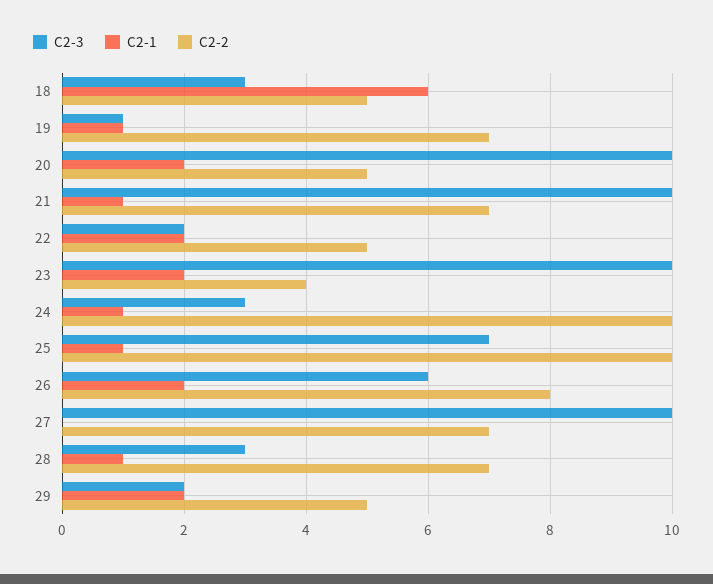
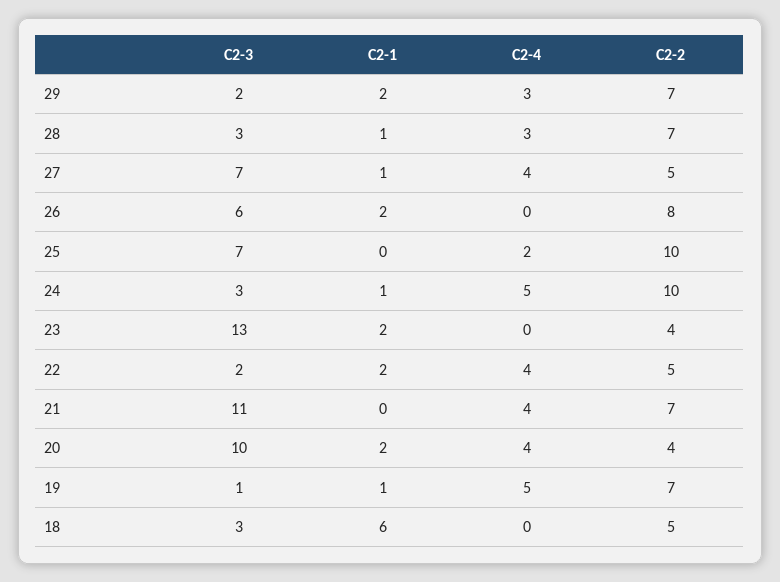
  {
    "C2-3": {
      "18": 3,
      "19": 1,
      "20": 10,
-     "21": 10,
+     "21": 11,
      "22": 2,
-     "23": 10,
+     "23": 13,
      "24": 3,
      "25": 7,
      "26": 6,
-     "27": 10,
+     "27": 7,
      "28": 3,
      "29": 2
    },
    "C2-1": {
      "18": 6,
      "19": 1,
      "20": 2,
-     "21": 1,
+     "21": 0,
      "22": 2,
      "23": 2,
      "24": 1,
-     "25": 1,
+     "25": 0,
      "26": 2,
-     "27": 0,
+     "27": 1,
      "28": 1,
      "29": 2
    },
    "C2-2": {
      "18": 5,
      "19": 7,
-     "20": 5,
+     "20": 4,
      "21": 7,
      "22": 5,
      "23": 4,
      "24": 10,
      "25": 10,
      "26": 8,
-     "27": 7,
+     "27": 5,
      "28": 7,
-     "29": 5
+     "29": 7
-   }
+   },
+   "C2-4": {
+     "29": 3,
+     "28": 3,
+     "27": 4,
+     "26": 0,
+     "25": 2,
+     "24": 5,
+     "23": 0,
+     "22": 4,
+     "21": 4,
+     "20": 4,
+     "19": 5,
+     "18": 0
+   }
  }

